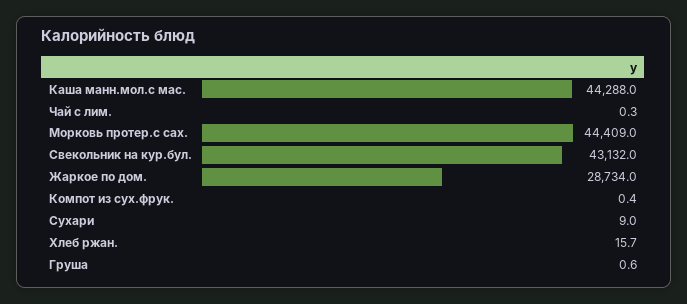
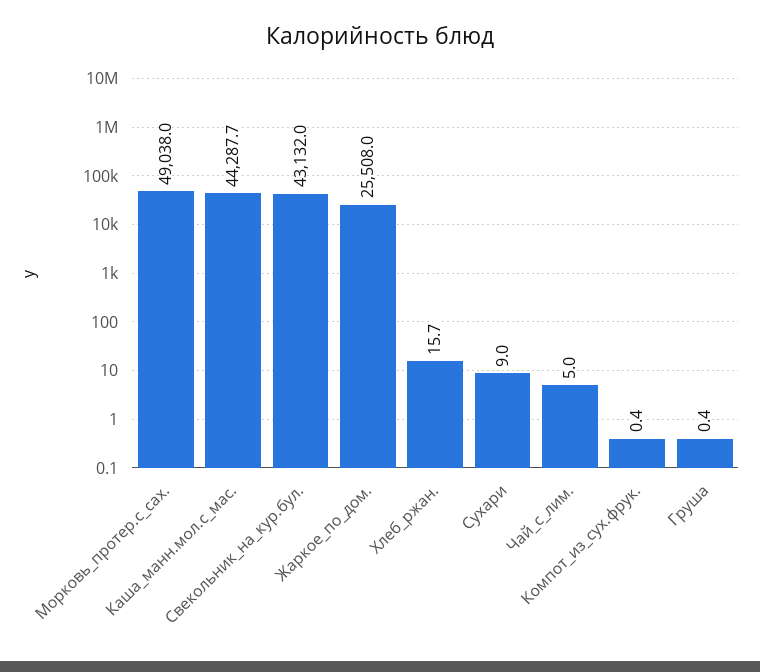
  {
-   "Каша манн.мол.с мас.": 44288,
+   "Каша манн.мол.с мас.": 44287.7,
-   "Чай с лим.": 0.3,
+   "Чай с лим.": 5,
-   "Морковь протер.с сах.": 44409,
+   "Морковь протер.с сах.": 49038,
    "Свекольник на кур.бул.": 43132,
-   "Жаркое по дом.": 28734,
+   "Жаркое по дом.": 25508,
    "Компот из сух.фрук.": 0.4,
    "Сухари": 9,
    "Хлеб ржан.": 15.7,
-   "Груша": 0.6
+   "Груша": 0.4
  }

